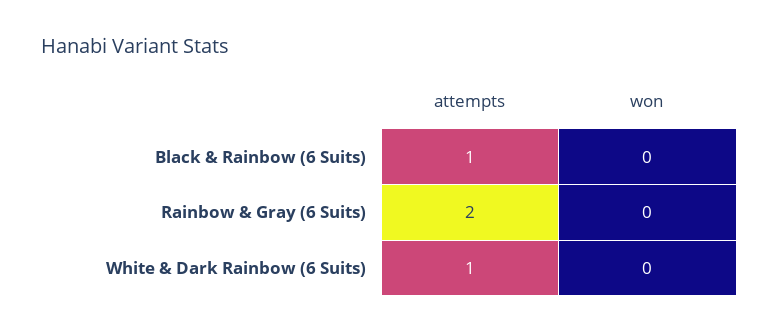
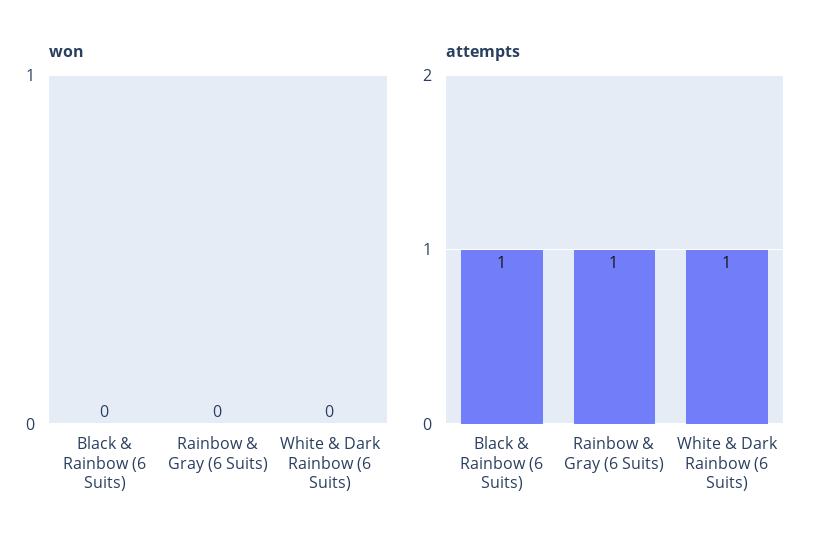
  {
    "attempts": {
      "Black & Rainbow (6 Suits)": 1,
-     "Rainbow & Gray (6 Suits)": 2,
+     "Rainbow & Gray (6 Suits)": 1,
      "White & Dark Rainbow (6 Suits)": 1
    },
    "won": {
      "Black & Rainbow (6 Suits)": 0,
      "Rainbow & Gray (6 Suits)": 0,
      "White & Dark Rainbow (6 Suits)": 0
    }
  }

